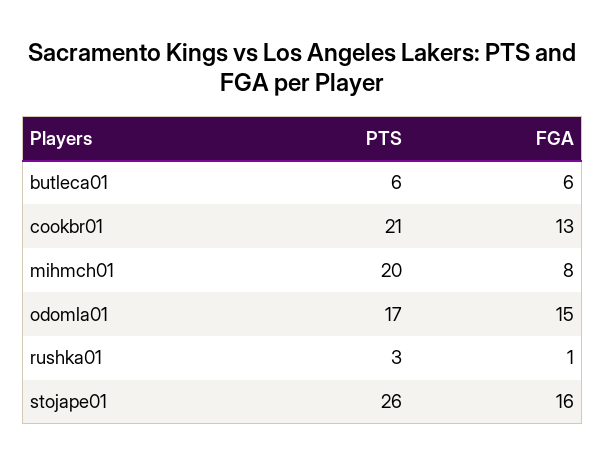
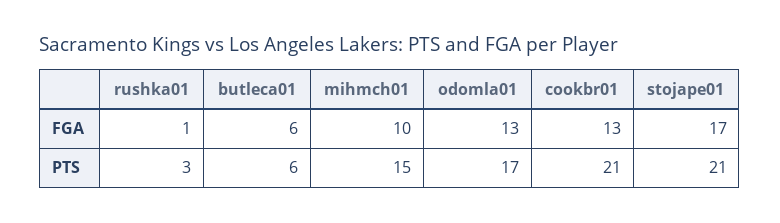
  {
    "PTS": {
      "butleca01": 6,
      "cookbr01": 21,
-     "mihmch01": 20,
+     "mihmch01": 15,
      "odomla01": 17,
      "rushka01": 3,
-     "stojape01": 26
+     "stojape01": 21
    },
    "FGA": {
      "butleca01": 6,
      "cookbr01": 13,
-     "mihmch01": 8,
+     "mihmch01": 10,
-     "odomla01": 15,
+     "odomla01": 13,
      "rushka01": 1,
-     "stojape01": 16
+     "stojape01": 17
    }
  }

